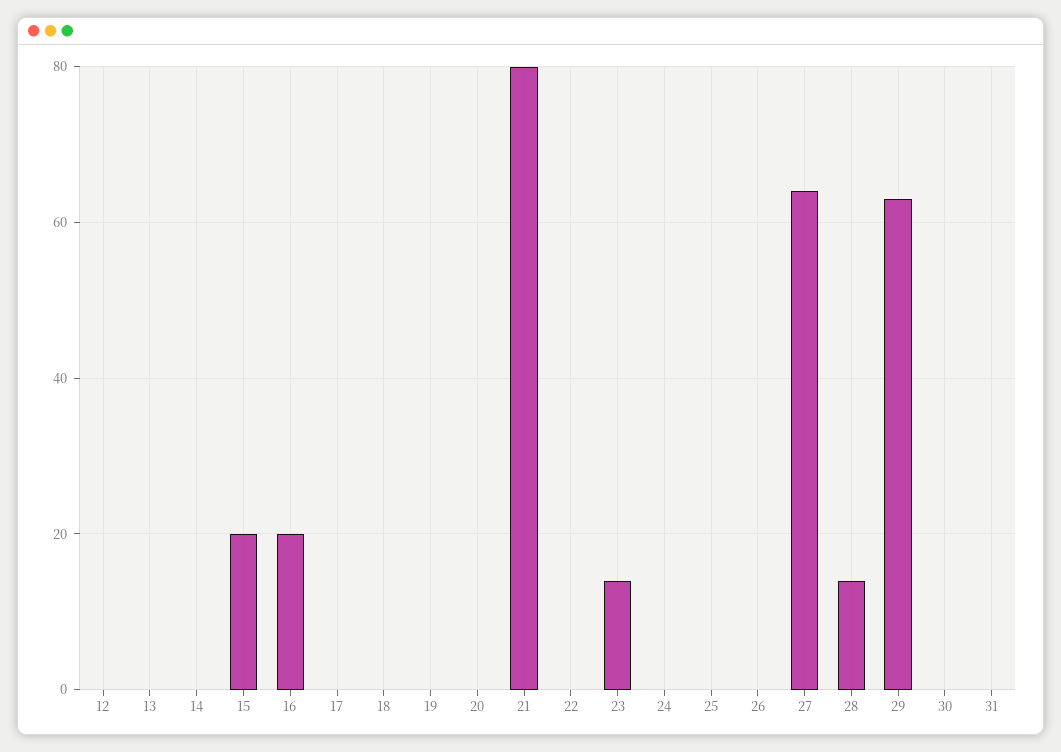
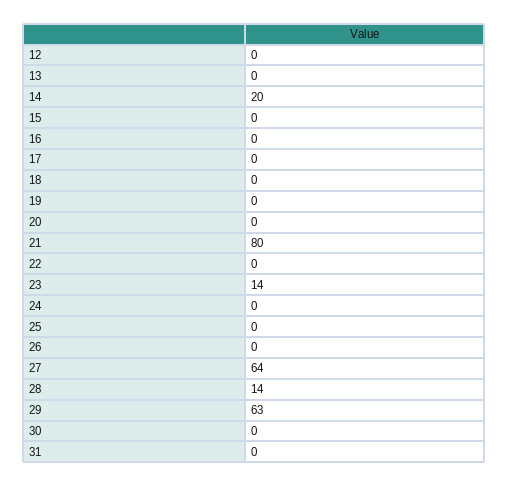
  {
    "12": 0,
    "13": 0,
-   "14": 0,
+   "14": 20,
-   "15": 20,
+   "15": 0,
-   "16": 20,
+   "16": 0,
    "17": 0,
    "18": 0,
    "19": 0,
    "20": 0,
    "21": 80,
    "22": 0,
    "23": 14,
    "24": 0,
    "25": 0,
    "26": 0,
    "27": 64,
    "28": 14,
    "29": 63,
    "30": 0,
    "31": 0
  }

